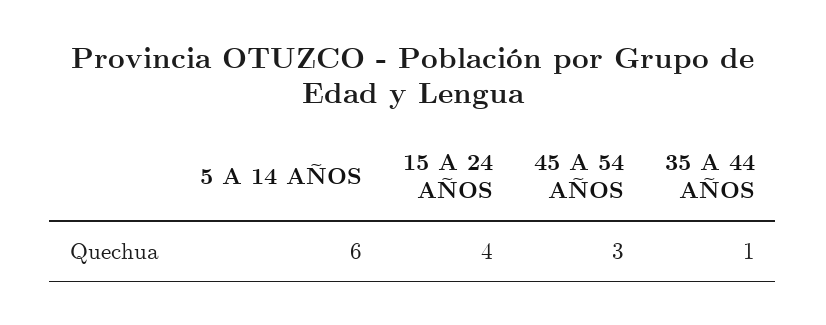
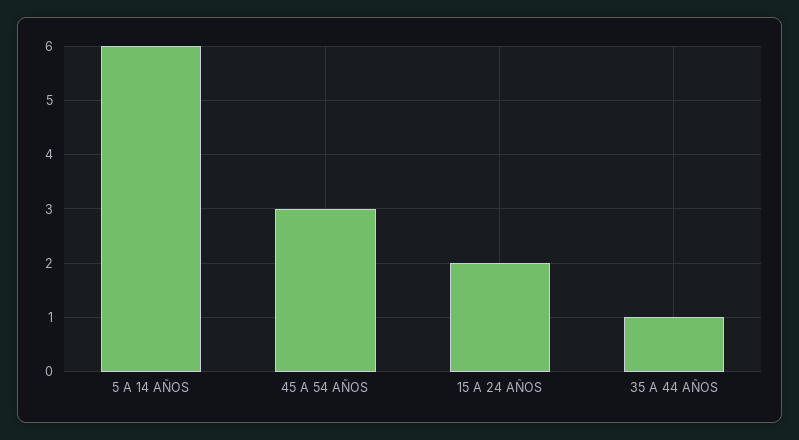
  {
    "5 A 14 AÑOS": 6,
-   "15 A 24 AÑOS": 4,
+   "15 A 24 AÑOS": 2,
    "45 A 54 AÑOS": 3,
    "35 A 44 AÑOS": 1
  }

